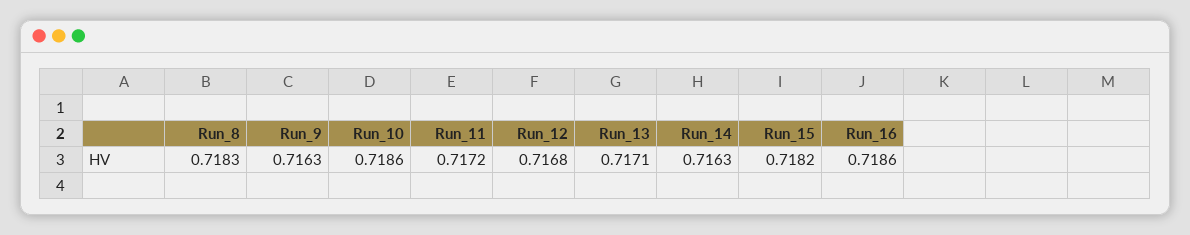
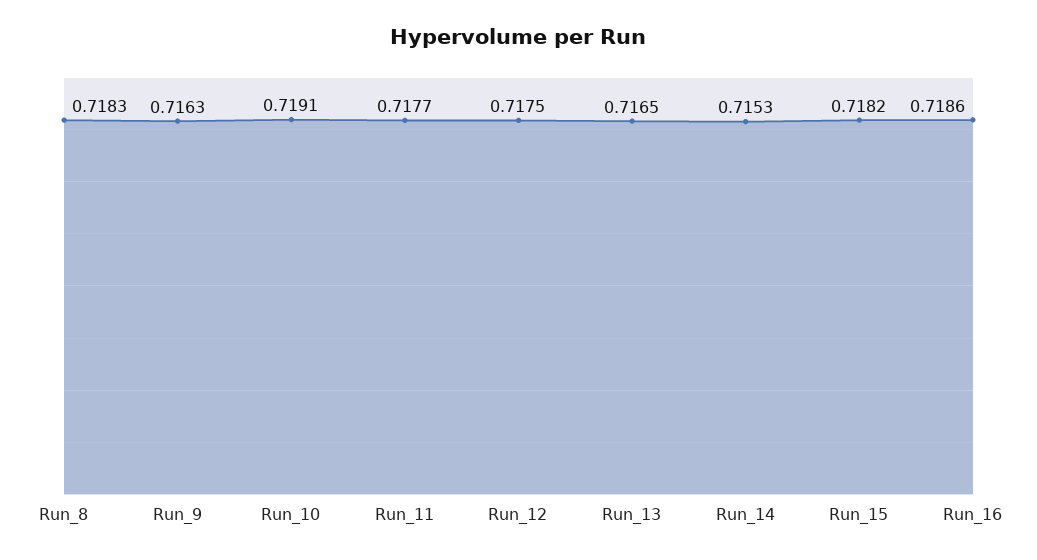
  {
    "Run_8": 0.7183,
    "Run_9": 0.7163,
-   "Run_10": 0.7186,
+   "Run_10": 0.7191,
-   "Run_11": 0.7172,
+   "Run_11": 0.7177,
-   "Run_12": 0.7168,
+   "Run_12": 0.7175,
-   "Run_13": 0.7171,
+   "Run_13": 0.7165,
-   "Run_14": 0.7163,
+   "Run_14": 0.7153,
    "Run_15": 0.7182,
    "Run_16": 0.7186
  }

